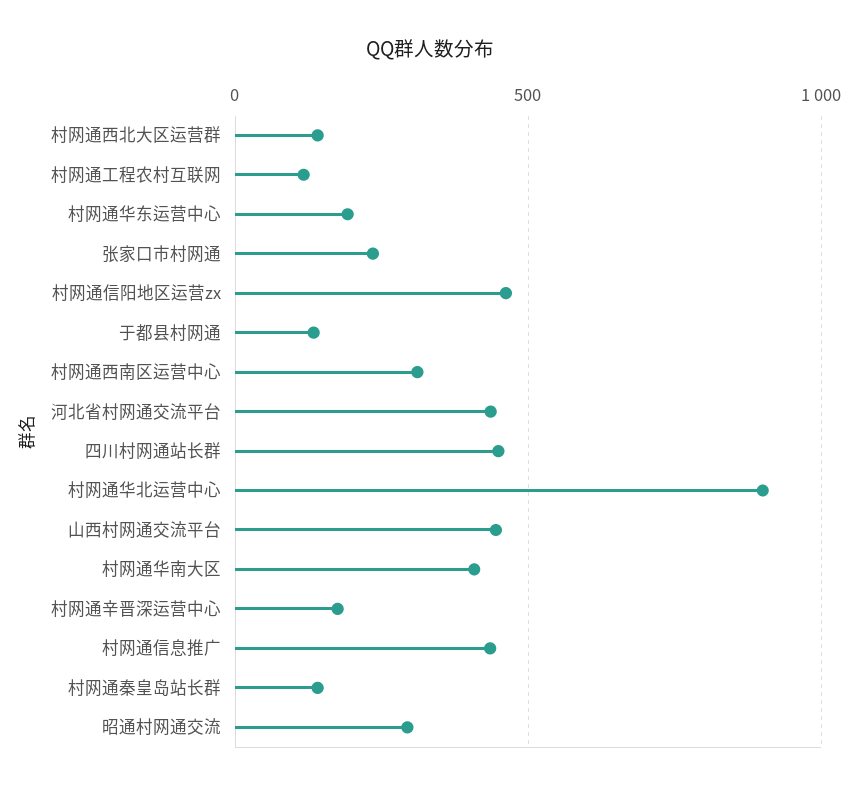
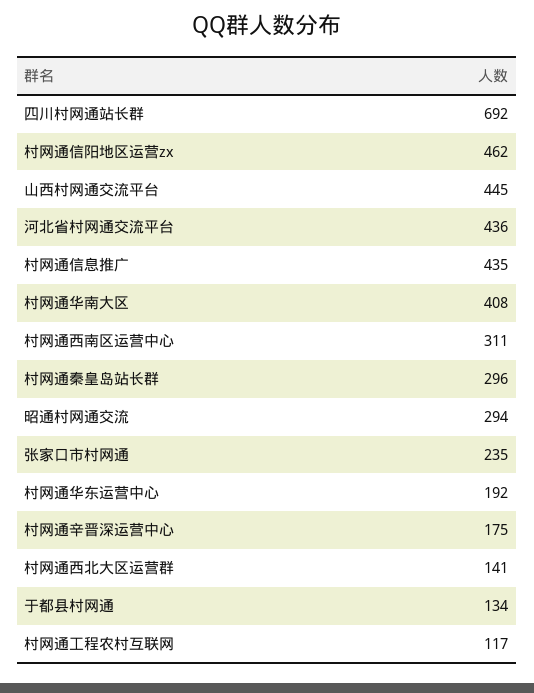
  {
    "村网通西北大区运营群": 141,
    "村网通工程农村互联网": 117,
    "村网通华东运营中心": 192,
    "张家口市村网通": 235,
    "村网通信阳地区运营zx": 462,
    "于都县村网通": 134,
    "村网通西南区运营中心": 311,
    "河北省村网通交流平台": 436,
-   "四川村网通站长群": 450,
+   "四川村网通站长群": 692,
-   "村网通华北运营中心": 900,
    "山西村网通交流平台": 445,
    "村网通华南大区": 408,
    "村网通辛晋深运营中心": 175,
    "村网通信息推广": 435,
-   "村网通秦皇岛站长群": 150,
+   "村网通秦皇岛站长群": 296,
    "昭通村网通交流": 294
  }

